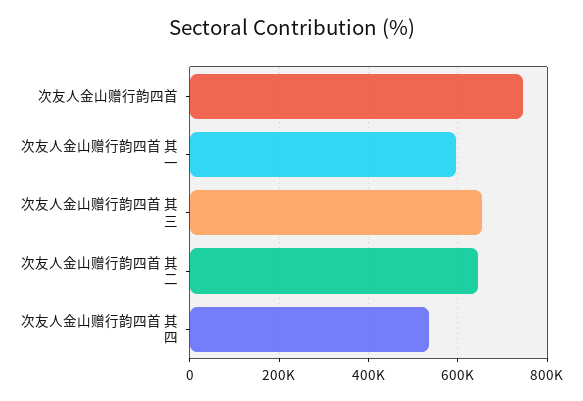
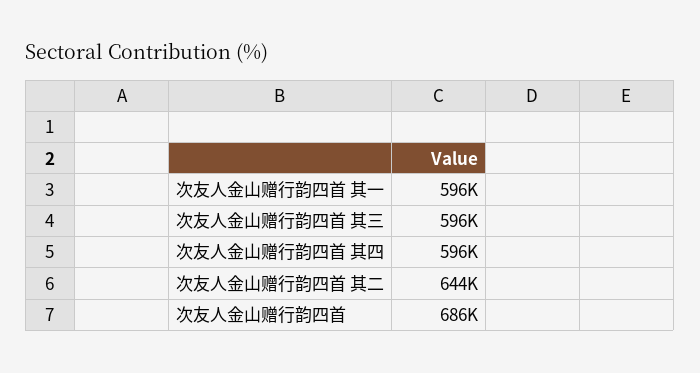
  {
-   "次友人金山赠行韵四首": 740000,
+   "次友人金山赠行韵四首": 686000,
    "次友人金山赠行韵四首 其一": 596000,
-   "次友人金山赠行韵四首 其三": 660000,
+   "次友人金山赠行韵四首 其三": 596000,
    "次友人金山赠行韵四首 其二": 644000,
-   "次友人金山赠行韵四首 其四": 540000
+   "次友人金山赠行韵四首 其四": 596000
  }

